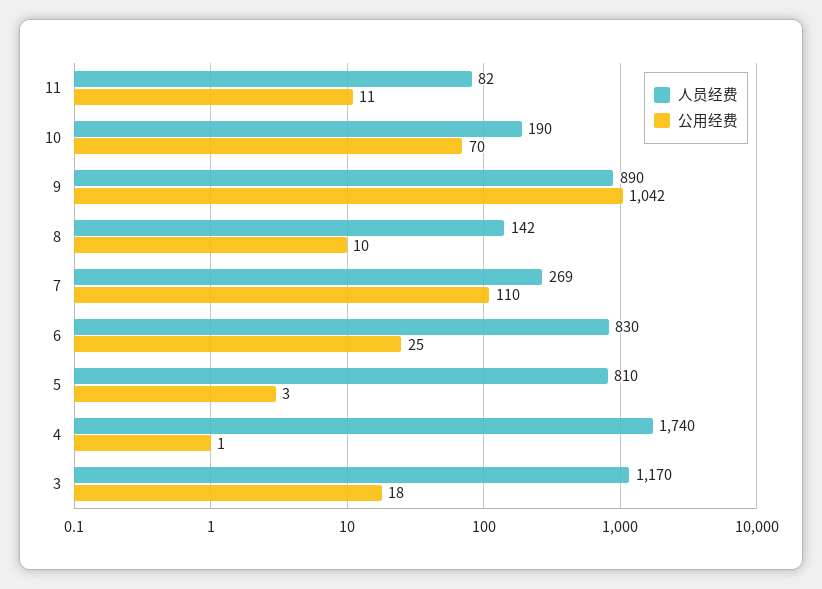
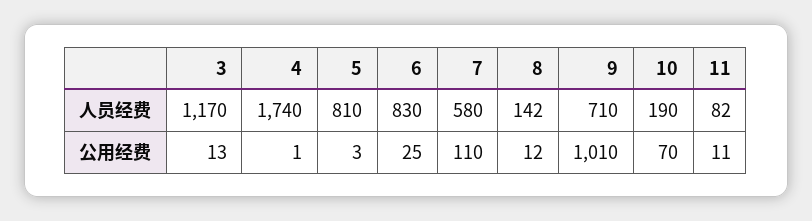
  {
    "人员经费": {
      "11": 82,
      "10": 190,
-     "9": 890,
+     "9": 710,
      "8": 142,
-     "7": 269,
+     "7": 580,
      "6": 830,
      "5": 810,
      "4": 1740,
      "3": 1170
    },
    "公用经费": {
      "11": 11,
      "10": 70,
-     "9": 1042,
+     "9": 1010,
-     "8": 10,
+     "8": 12,
      "7": 110,
      "6": 25,
      "5": 3,
      "4": 1,
-     "3": 18
+     "3": 13
    }
  }

